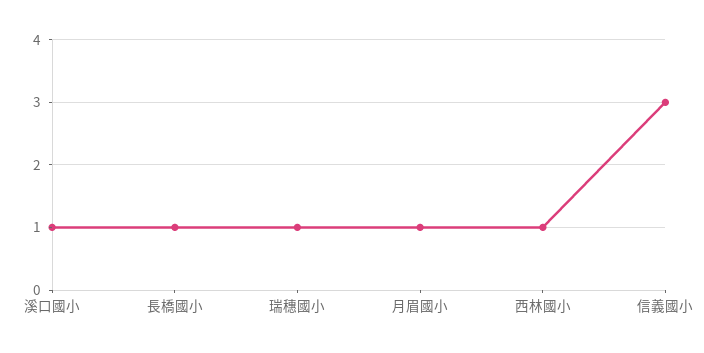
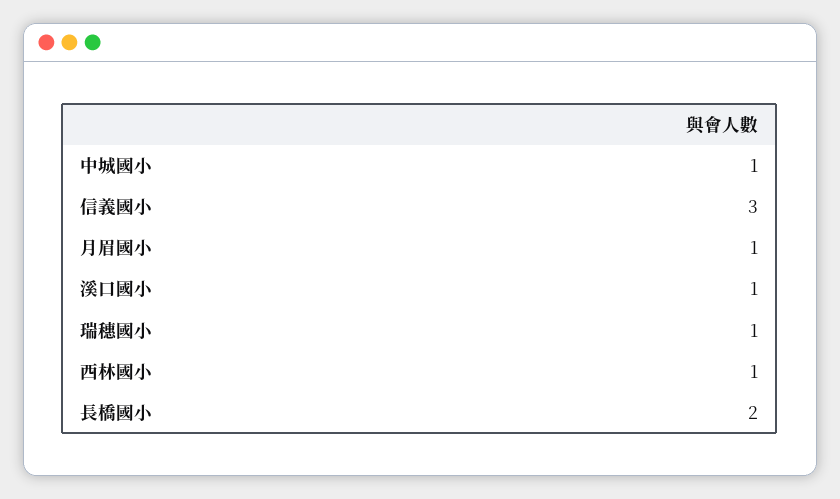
  {
    "溪口國小": 1,
-   "長橋國小": 1,
+   "長橋國小": 2,
    "瑞穗國小": 1,
    "月眉國小": 1,
    "西林國小": 1,
-   "信義國小": 3
+   "信義國小": 3,
+   "中城國小": 1
  }

